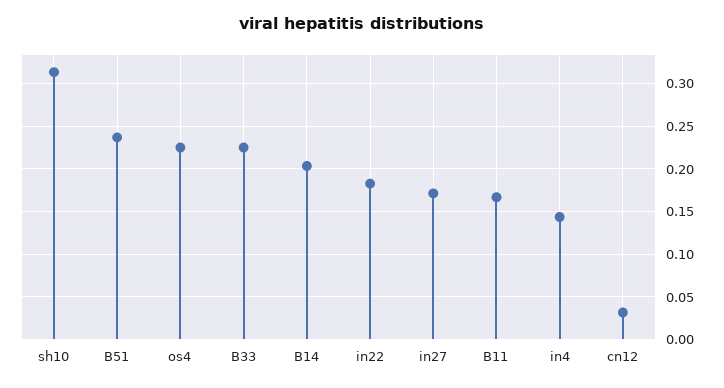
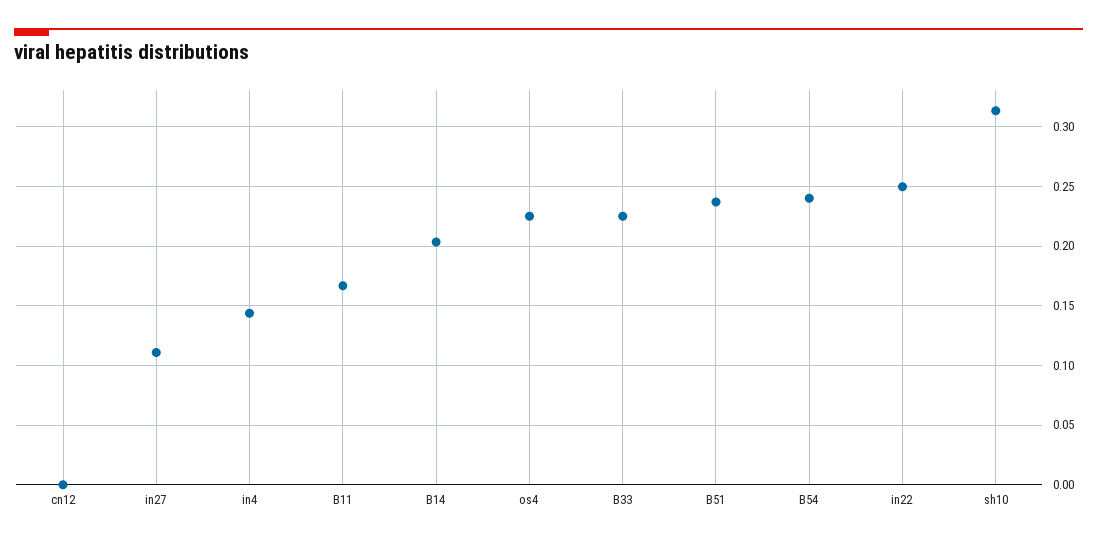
  {
    "sh10": 0.31,
    "B51": 0.24,
    "os4": 0.23,
    "B33": 0.23,
    "B14": 0.2,
-   "in22": 0.18,
+   "in22": 0.25,
-   "in27": 0.17,
+   "in27": 0.11,
    "B11": 0.17,
    "in4": 0.14,
-   "cn12": 0.03
+   "cn12": 0,
+   "B54": 0.24
  }

